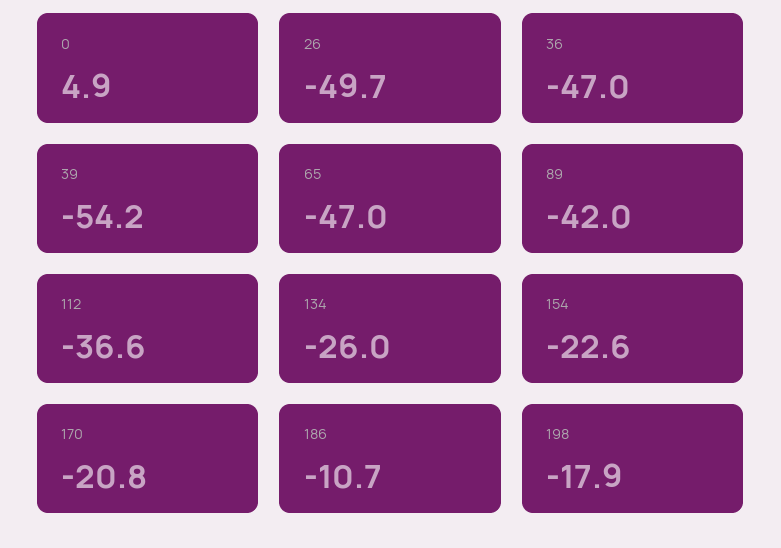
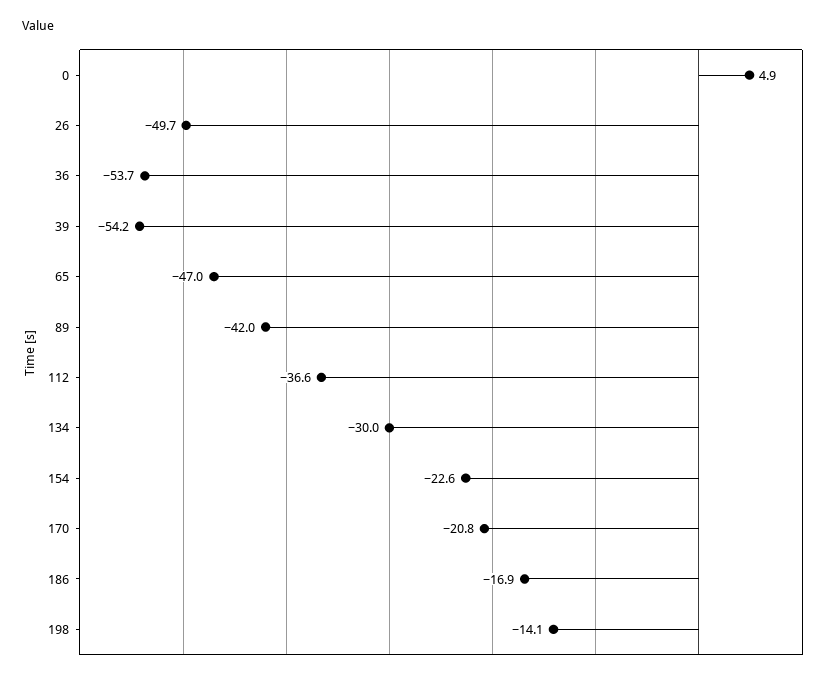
  {
    "0": 4.9,
    "26": -49.7,
-   "36": -47,
+   "36": -53.7,
    "39": -54.2,
    "65": -47,
    "89": -42,
    "112": -36.6,
-   "134": -26,
+   "134": -30,
    "154": -22.6,
    "170": -20.8,
-   "186": -10.7,
+   "186": -16.9,
-   "198": -17.9
+   "198": -14.1
  }

